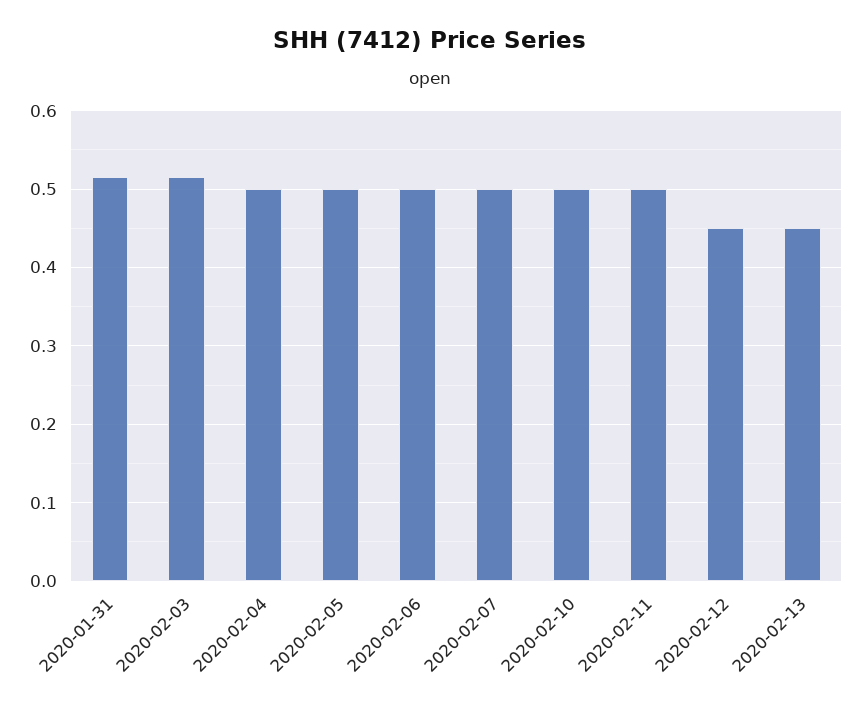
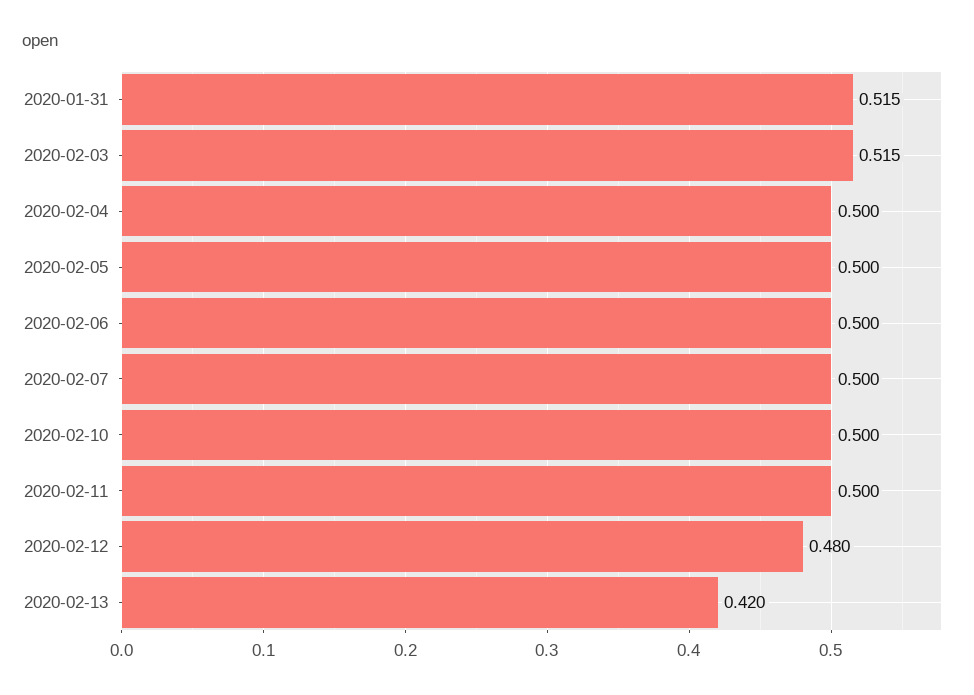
  {
    "2020-01-31": 0.515,
    "2020-02-03": 0.515,
    "2020-02-04": 0.5,
    "2020-02-05": 0.5,
    "2020-02-06": 0.5,
    "2020-02-07": 0.5,
    "2020-02-10": 0.5,
    "2020-02-11": 0.5,
-   "2020-02-12": 0.45,
+   "2020-02-12": 0.48,
-   "2020-02-13": 0.45
+   "2020-02-13": 0.42
  }

